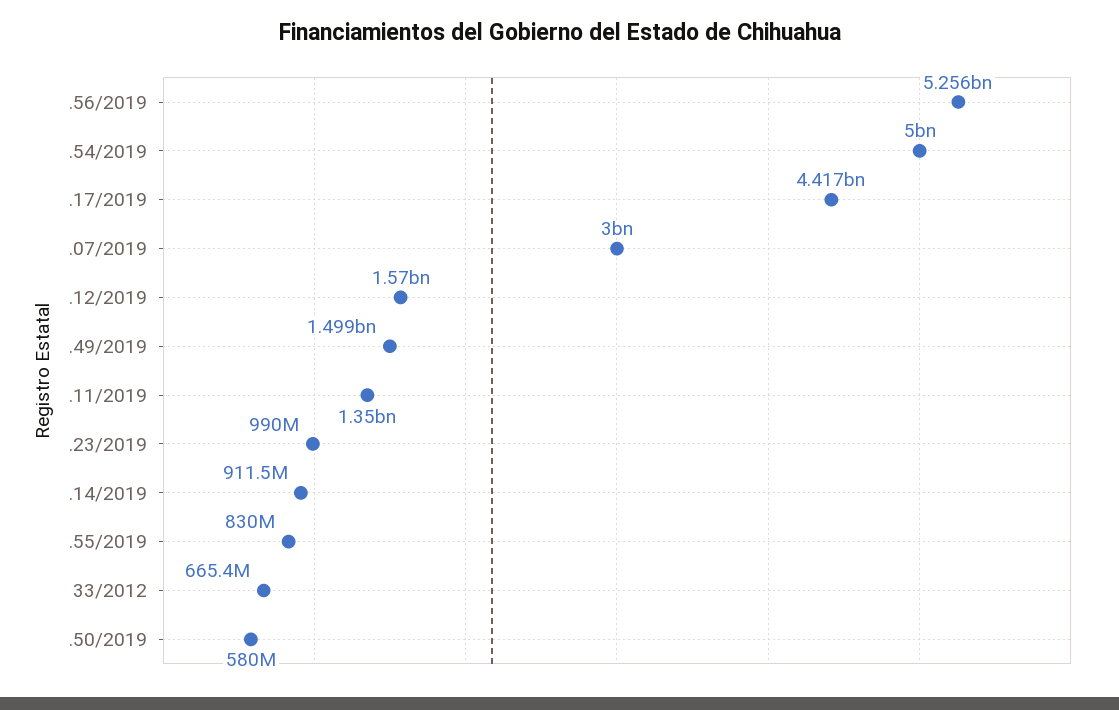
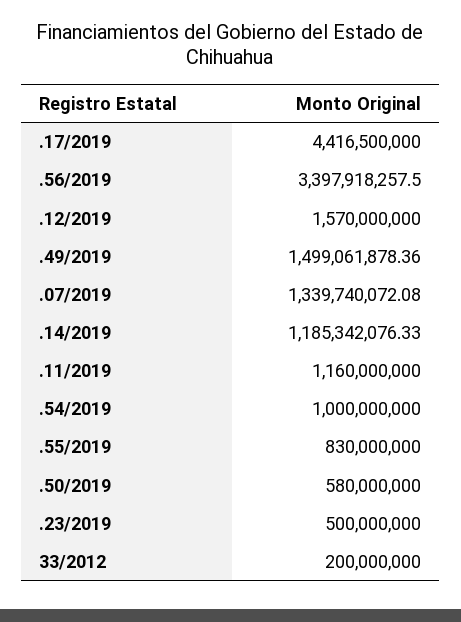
  {
-   ".56/2019": 5256000000,
+   ".56/2019": 3397918257.5,
-   ".54/2019": 5000000000,
+   ".54/2019": 1000000000,
    ".17/2019": 4416500000,
-   ".07/2019": 3000000000,
+   ".07/2019": 1339740072.08,
    ".12/2019": 1570000000,
    ".49/2019": 1499061878.36,
-   ".11/2019": 1350000000,
+   ".11/2019": 1160000000,
-   ".23/2019": 990000000,
+   ".23/2019": 500000000,
-   ".14/2019": 911500000,
+   ".14/2019": 1185342076.33,
    ".55/2019": 830000000,
-   "33/2012": 665400000,
+   "33/2012": 200000000,
    ".50/2019": 580000000
  }

